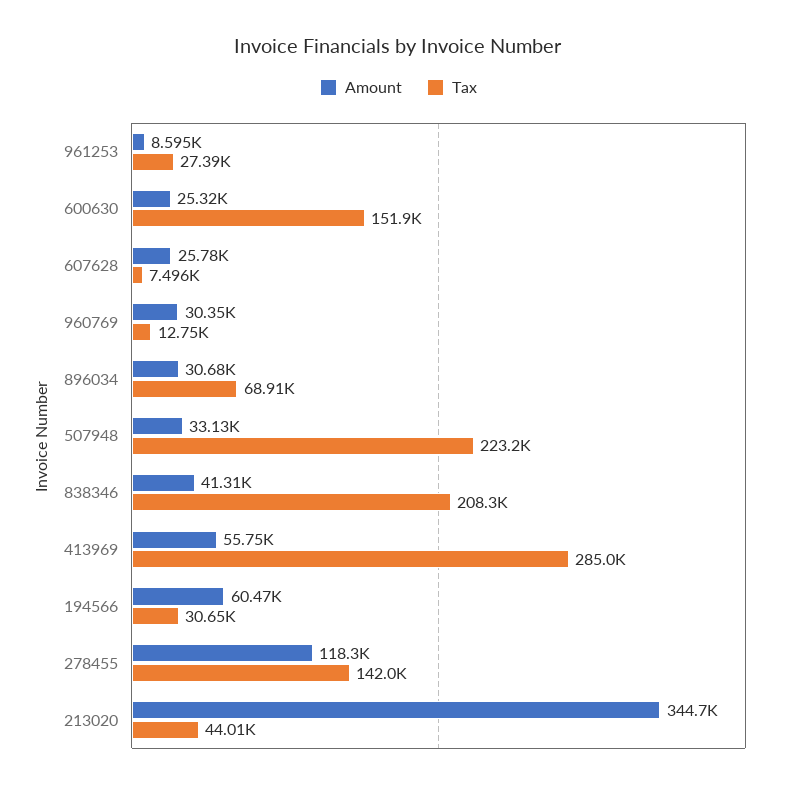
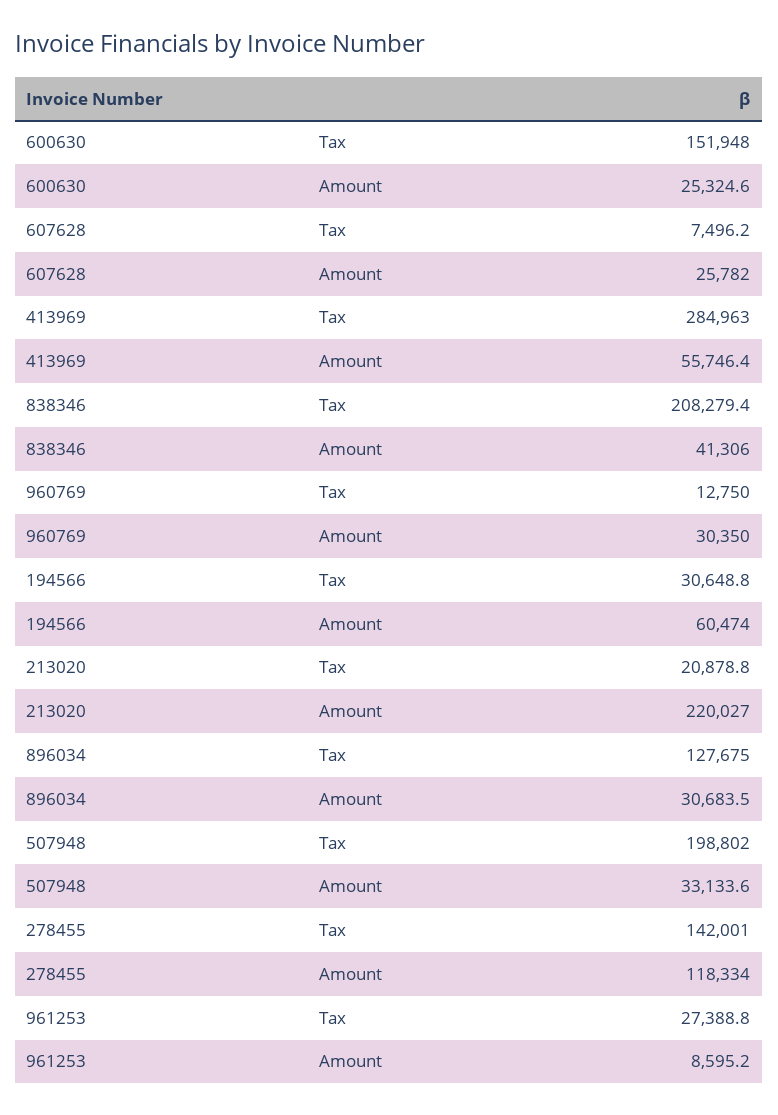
  {
    "Amount": {
      "961253": 8595.2,
      "600630": 25324.6,
      "607628": 25782,
      "960769": 30350,
      "896034": 30683.5,
      "507948": 33133.6,
      "838346": 41306,
      "413969": 55746.4,
      "194566": 60474,
      "278455": 118334,
-     "213020": 344700
+     "213020": 220027
    },
    "Tax": {
      "961253": 27388.8,
      "600630": 151948,
      "607628": 7496.2,
      "960769": 12750,
-     "896034": 68910,
+     "896034": 127675,
-     "507948": 223200,
+     "507948": 198802,
      "838346": 208279.4,
      "413969": 284963,
      "194566": 30648.8,
      "278455": 142001,
-     "213020": 44010
+     "213020": 20878.8
    }
  }

